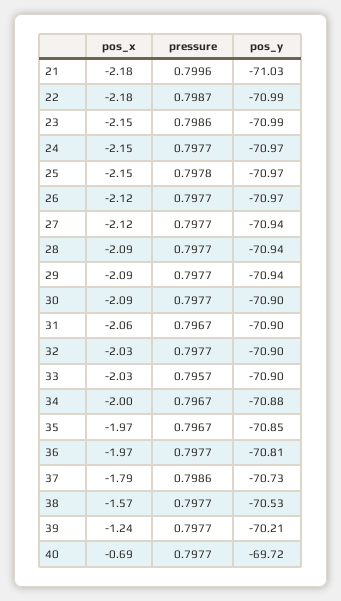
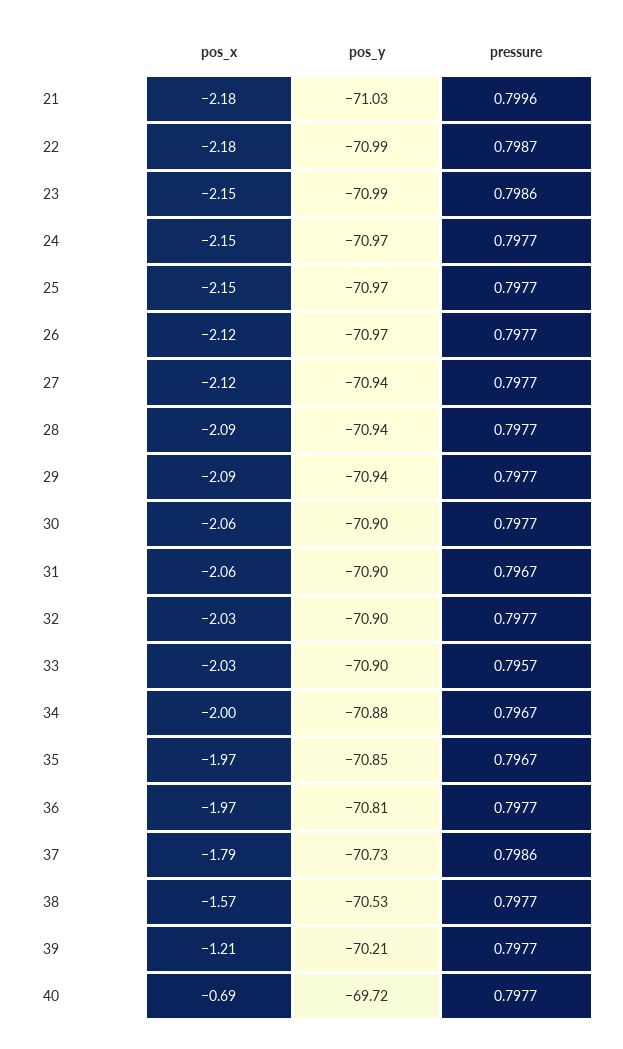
  {
    "pos_x": {
      "21": -2.18,
      "22": -2.18,
      "23": -2.15,
      "24": -2.15,
      "25": -2.15,
      "26": -2.12,
      "27": -2.12,
      "28": -2.09,
      "29": -2.09,
-     "30": -2.09,
+     "30": -2.06,
      "31": -2.06,
      "32": -2.03,
      "33": -2.03,
      "34": -2,
      "35": -1.97,
      "36": -1.97,
      "37": -1.79,
      "38": -1.57,
-     "39": -1.24,
+     "39": -1.21,
      "40": -0.69
    },
    "pressure": {
      "21": 0.7996,
      "22": 0.7987,
      "23": 0.7986,
      "24": 0.7977,
-     "25": 0.7978,
+     "25": 0.7977,
      "26": 0.7977,
      "27": 0.7977,
      "28": 0.7977,
      "29": 0.7977,
      "30": 0.7977,
      "31": 0.7967,
      "32": 0.7977,
      "33": 0.7957,
      "34": 0.7967,
      "35": 0.7967,
      "36": 0.7977,
      "37": 0.7986,
      "38": 0.7977,
      "39": 0.7977,
      "40": 0.7977
    },
    "pos_y": {
      "21": -71.03,
      "22": -70.99,
      "23": -70.99,
      "24": -70.97,
      "25": -70.97,
      "26": -70.97,
      "27": -70.94,
      "28": -70.94,
      "29": -70.94,
      "30": -70.9,
      "31": -70.9,
      "32": -70.9,
      "33": -70.9,
      "34": -70.88,
      "35": -70.85,
      "36": -70.81,
      "37": -70.73,
      "38": -70.53,
      "39": -70.21,
      "40": -69.72
    }
  }

